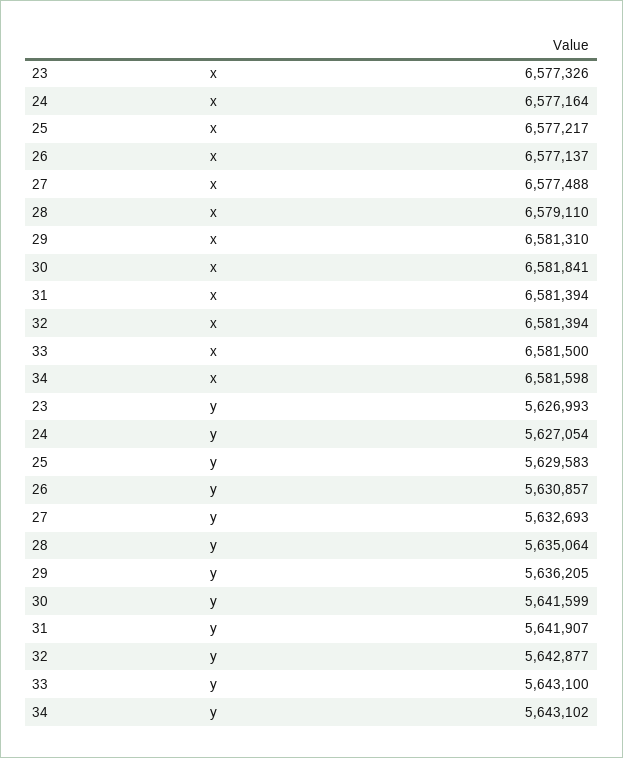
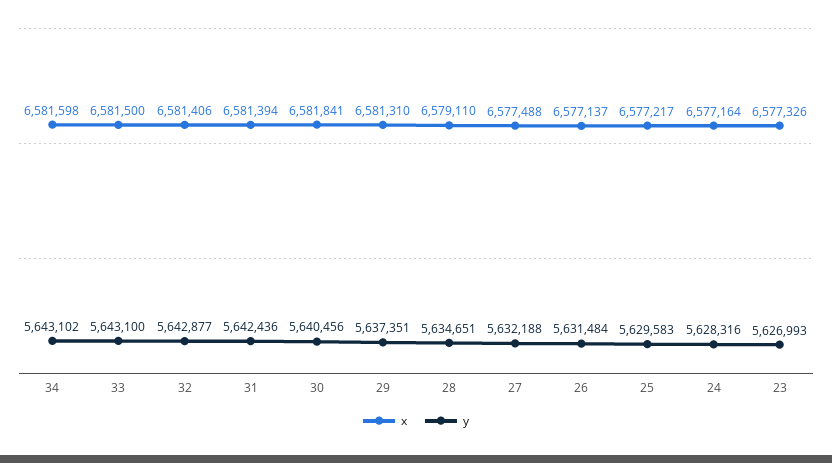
  {
    "x": {
      "23": 6577326,
      "24": 6577164,
      "25": 6577217,
      "26": 6577137,
      "27": 6577488,
      "28": 6579110,
      "29": 6581310,
      "30": 6581841,
      "31": 6581394,
-     "32": 6581394,
+     "32": 6581406,
      "33": 6581500,
      "34": 6581598
    },
    "y": {
      "23": 5626993,
-     "24": 5627054,
+     "24": 5628316,
      "25": 5629583,
-     "26": 5630857,
+     "26": 5631484,
-     "27": 5632693,
+     "27": 5632188,
-     "28": 5635064,
+     "28": 5634651,
-     "29": 5636205,
+     "29": 5637351,
-     "30": 5641599,
+     "30": 5640456,
-     "31": 5641907,
+     "31": 5642436,
      "32": 5642877,
      "33": 5643100,
      "34": 5643102
    }
  }

